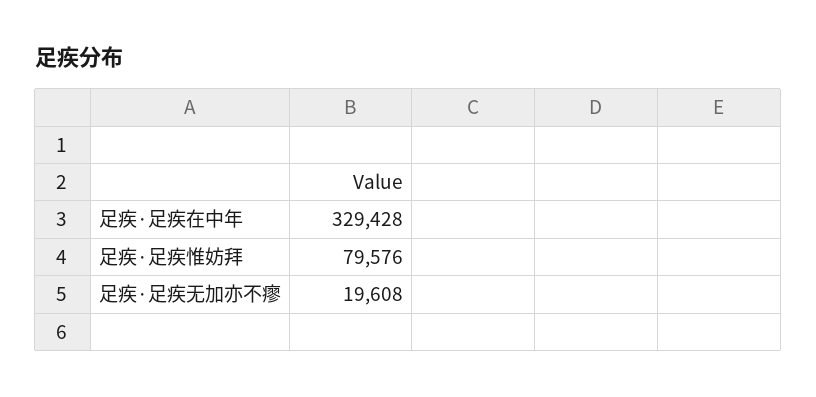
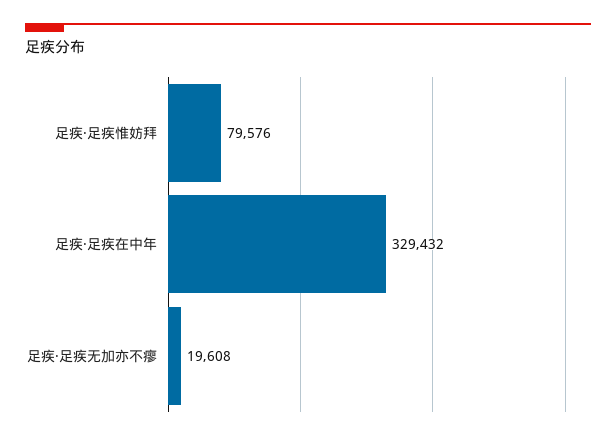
  {
-   "足疾·足疾在中年": 329428,
+   "足疾·足疾在中年": 329432,
    "足疾·足疾惟妨拜": 79576,
    "足疾·足疾无加亦不瘳": 19608
  }

